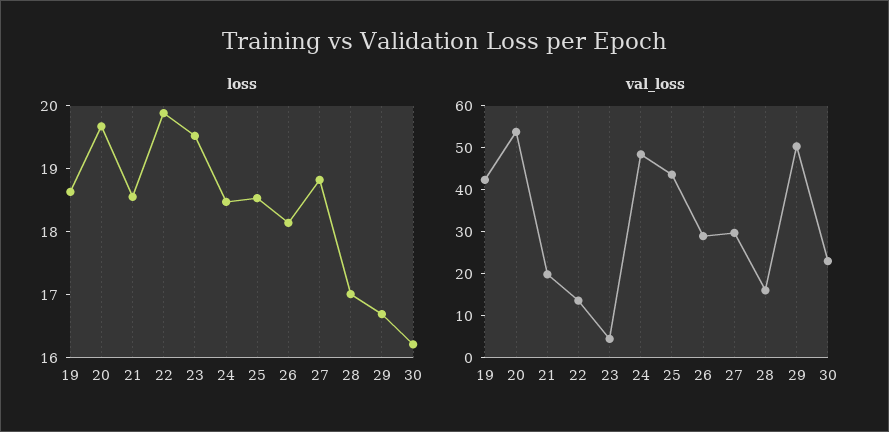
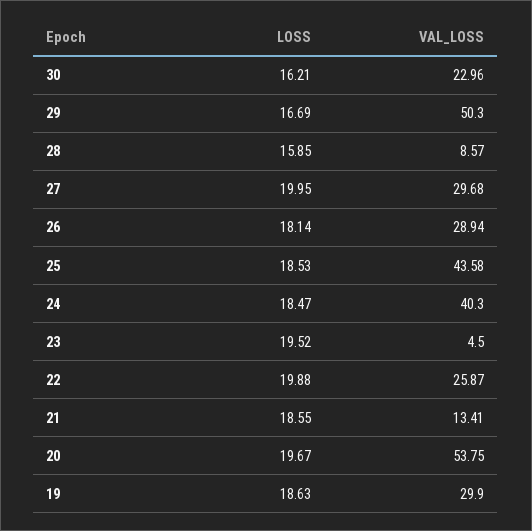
  {
    "loss": {
      "19": 18.63,
      "20": 19.67,
      "21": 18.55,
      "22": 19.88,
      "23": 19.52,
      "24": 18.47,
      "25": 18.53,
      "26": 18.14,
-     "27": 18.8,
+     "27": 19.95,
-     "28": 17,
+     "28": 15.85,
      "29": 16.69,
      "30": 16.21
    },
    "val_loss": {
-     "19": 42,
+     "19": 29.9,
      "20": 53.75,
-     "21": 20,
+     "21": 13.41,
-     "22": 14,
+     "22": 25.87,
      "23": 4.5,
-     "24": 48,
+     "24": 40.3,
      "25": 43.58,
      "26": 28.94,
      "27": 29.68,
-     "28": 16,
+     "28": 8.57,
      "29": 50.3,
      "30": 22.96
    }
  }

